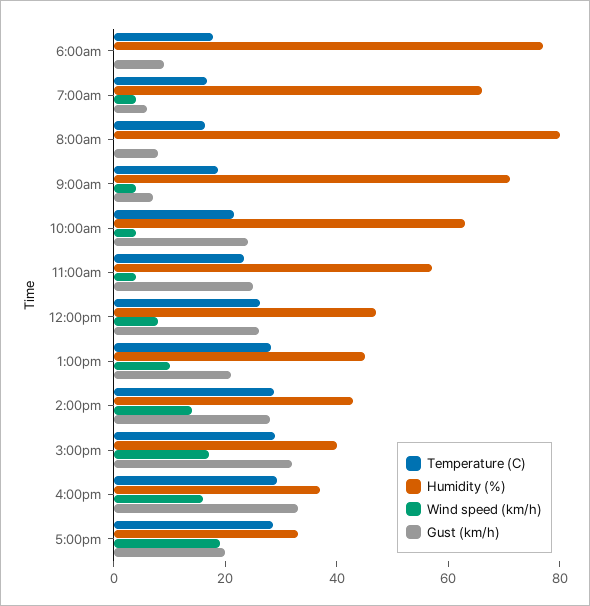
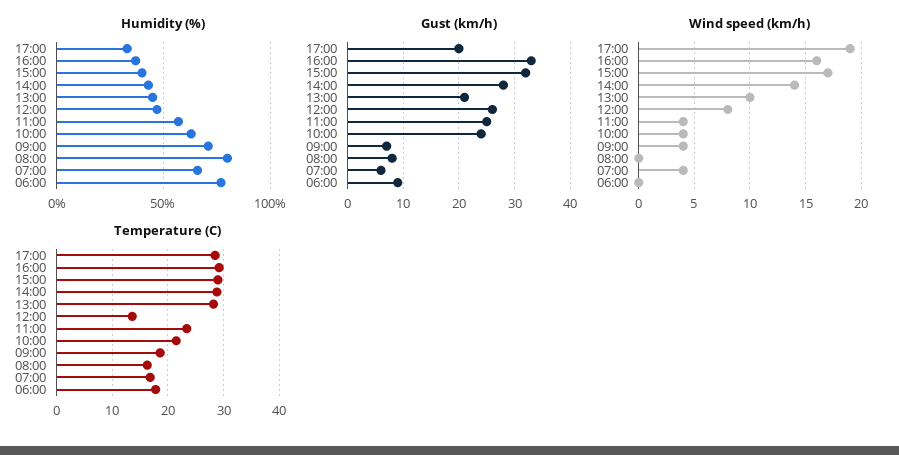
  {
    "Temperature (C)": {
      "6:00am": 18,
      "7:00am": 16,
      "8:00am": 16,
      "9:00am": 18,
      "10:00am": 22,
      "11:00am": 24,
-     "12:00pm": 25,
+     "12:00pm": 14,
      "1:00pm": 28,
      "2:00pm": 28,
      "3:00pm": 30,
      "4:00pm": 30,
      "5:00pm": 28
    },
    "Humidity (%)": {
      "6:00am": 75,
      "7:00am": 65,
      "8:00am": 80,
      "9:00am": 70,
      "10:00am": 65,
      "11:00am": 55,
      "12:00pm": 45,
      "1:00pm": 45,
      "2:00pm": 45,
      "3:00pm": 40,
      "4:00pm": 35,
      "5:00pm": 35
    },
    "Wind speed (km/h)": {
      "6:00am": 0,
      "7:00am": 4,
      "8:00am": 0,
      "9:00am": 4,
      "10:00am": 4,
      "11:00am": 4,
      "12:00pm": 8,
      "1:00pm": 10,
      "2:00pm": 14,
      "3:00pm": 17,
      "4:00pm": 16,
      "5:00pm": 19
    },
    "Gust (km/h)": {
      "6:00am": 10,
      "7:00am": 5,
      "8:00am": 10,
      "9:00am": 5,
      "10:00am": 25,
      "11:00am": 25,
      "12:00pm": 25,
      "1:00pm": 20,
      "2:00pm": 30,
      "3:00pm": 30,
      "4:00pm": 35,
      "5:00pm": 20
    }
  }

